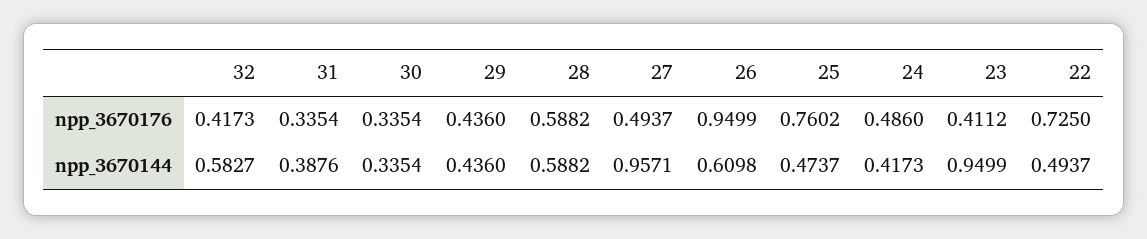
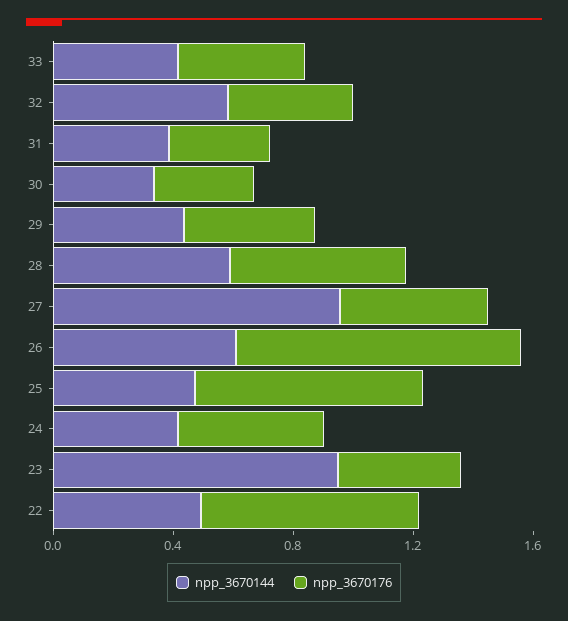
  {
    "npp_3670176": {
      "32": 0.4173,
      "31": 0.3354,
      "30": 0.3354,
      "29": 0.436,
      "28": 0.5882,
      "27": 0.4937,
      "26": 0.9499,
      "25": 0.7602,
      "24": 0.486,
      "23": 0.4112,
-     "22": 0.725
+     "22": 0.725,
+     "33": 0.4
    },
    "npp_3670144": {
      "32": 0.5827,
      "31": 0.3876,
      "30": 0.3354,
      "29": 0.436,
      "28": 0.5882,
      "27": 0.9571,
      "26": 0.6098,
      "25": 0.4737,
      "24": 0.4173,
      "23": 0.9499,
-     "22": 0.4937
+     "22": 0.4937,
+     "33": 0.4
    }
  }

